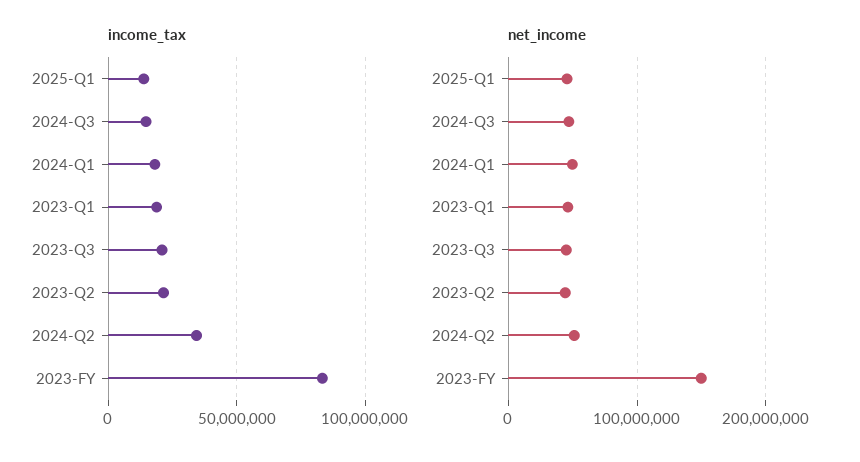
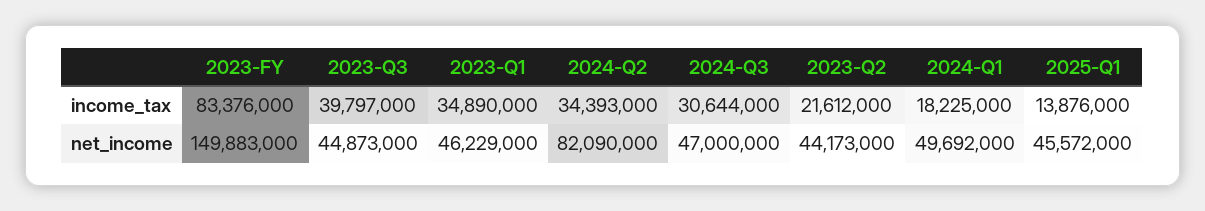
  {
    "income_tax": {
      "2025-Q1": 13876000,
-     "2024-Q3": 15000000,
+     "2024-Q3": 30644000,
      "2024-Q1": 18225000,
-     "2023-Q1": 20000000,
+     "2023-Q1": 34890000,
-     "2023-Q3": 20000000,
+     "2023-Q3": 39797000,
      "2023-Q2": 21612000,
      "2024-Q2": 34393000,
      "2023-FY": 83376000
    },
    "net_income": {
      "2025-Q1": 45572000,
      "2024-Q3": 47000000,
      "2024-Q1": 49692000,
      "2023-Q1": 46229000,
      "2023-Q3": 44873000,
      "2023-Q2": 44173000,
-     "2024-Q2": 50000000,
+     "2024-Q2": 82090000,
      "2023-FY": 149883000
    }
  }

